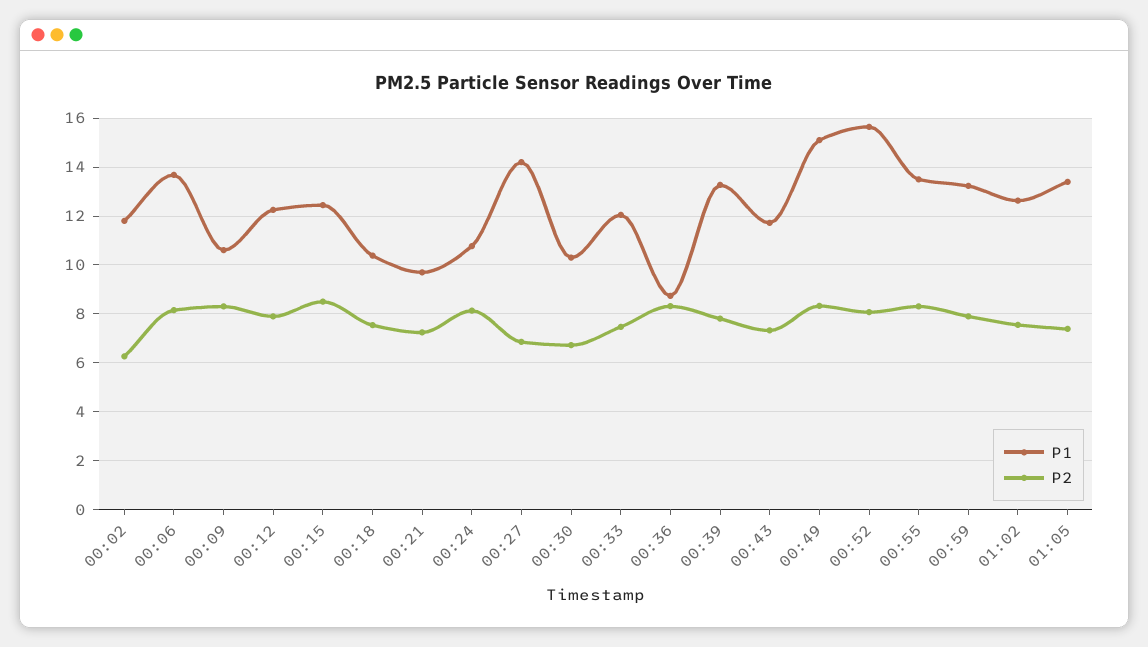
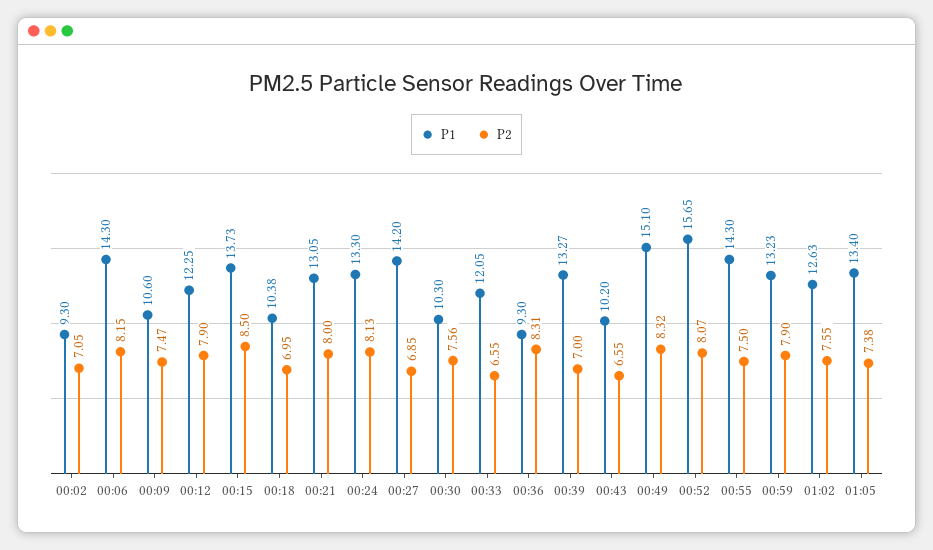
  {
    "P1": {
-     "00:02": 11.75,
+     "00:02": 9.3,
-     "00:06": 13.75,
+     "00:06": 14.3,
      "00:09": 10.6,
      "00:12": 12.25,
-     "00:15": 12.5,
+     "00:15": 13.73,
      "00:18": 10.38,
-     "00:21": 9.75,
+     "00:21": 13.05,
-     "00:24": 10.75,
+     "00:24": 13.3,
      "00:27": 14.2,
      "00:30": 10.3,
      "00:33": 12.05,
-     "00:36": 8.75,
+     "00:36": 9.3,
      "00:39": 13.27,
-     "00:43": 11.75,
+     "00:43": 10.2,
      "00:49": 15.1,
      "00:52": 15.65,
-     "00:55": 13.5,
+     "00:55": 14.3,
      "00:59": 13.23,
      "01:02": 12.63,
      "01:05": 13.4
    },
    "P2": {
-     "00:02": 6.25,
+     "00:02": 7.05,
      "00:06": 8.15,
-     "00:09": 8.25,
+     "00:09": 7.47,
      "00:12": 7.9,
      "00:15": 8.5,
-     "00:18": 7.5,
+     "00:18": 6.95,
-     "00:21": 7.25,
+     "00:21": 8,
      "00:24": 8.13,
      "00:27": 6.85,
-     "00:30": 6.75,
+     "00:30": 7.56,
-     "00:33": 7.5,
+     "00:33": 6.55,
      "00:36": 8.31,
-     "00:39": 7.75,
+     "00:39": 7,
-     "00:43": 7.25,
+     "00:43": 6.55,
      "00:49": 8.32,
      "00:52": 8.07,
-     "00:55": 8.25,
+     "00:55": 7.5,
      "00:59": 7.9,
      "01:02": 7.55,
      "01:05": 7.38
    }
  }

